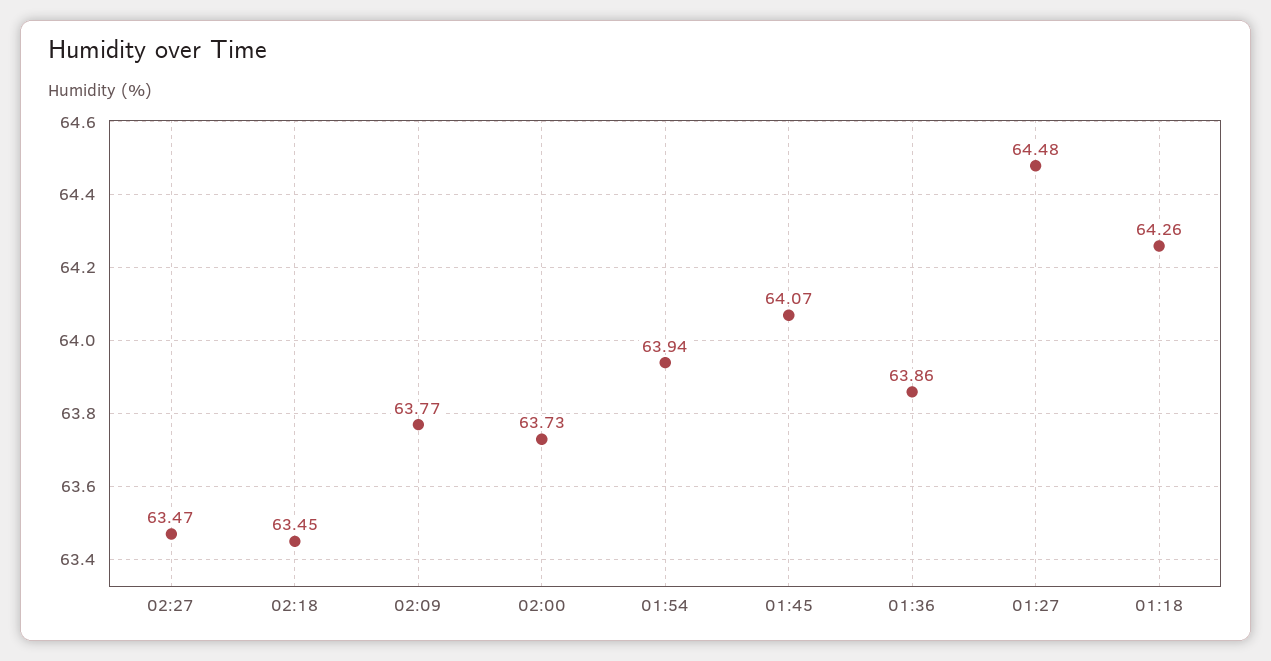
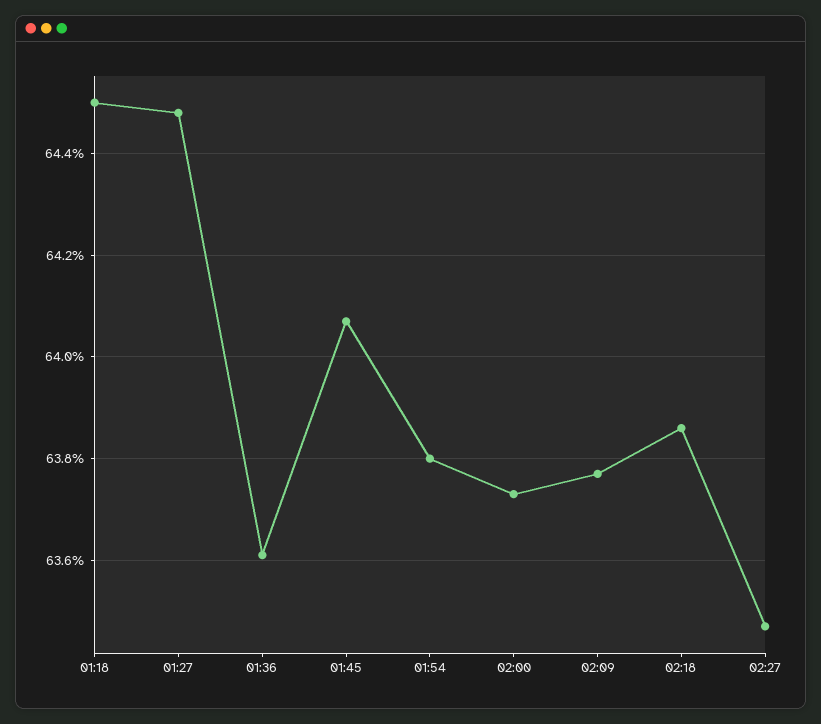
  {
    "02:27": 63.47,
-   "02:18": 63.45,
+   "02:18": 63.85,
    "02:09": 63.77,
    "02:00": 63.73,
-   "01:54": 63.94,
+   "01:54": 63.8,
    "01:45": 64.07,
-   "01:36": 63.86,
+   "01:36": 63.6,
    "01:27": 64.48,
-   "01:18": 64.26
+   "01:18": 64.5
  }

